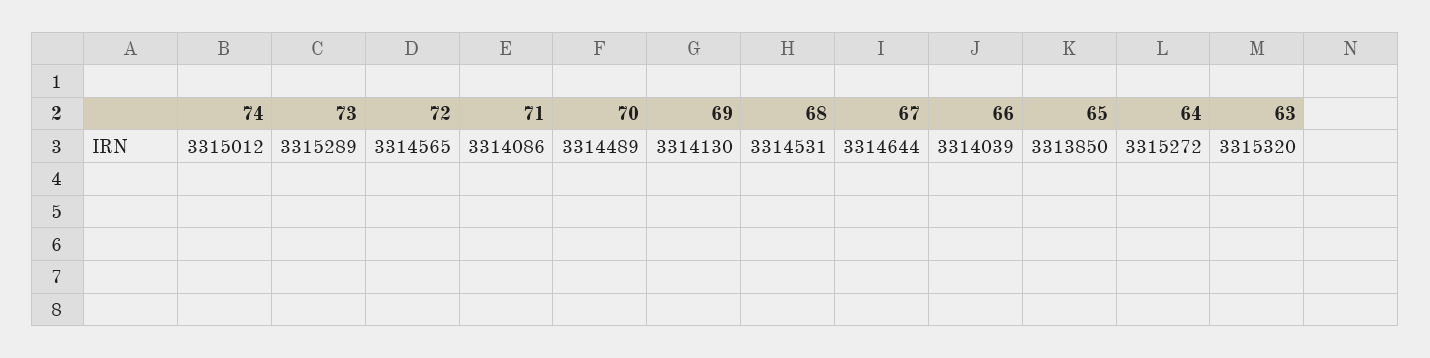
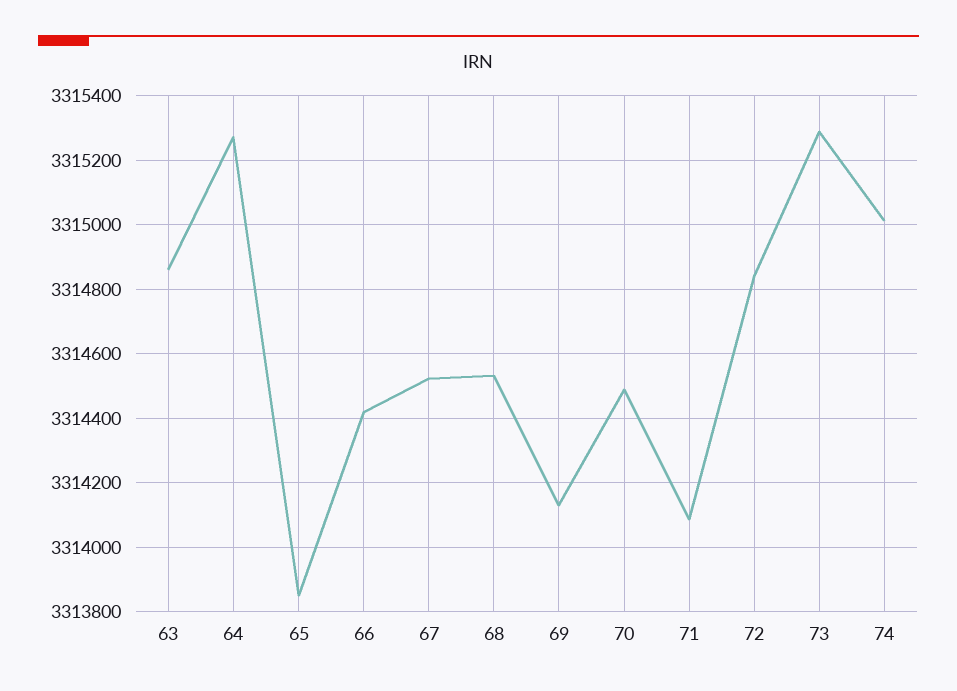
  {
    "74": 3315012,
    "73": 3315289,
-   "72": 3314565,
+   "72": 3314840,
    "71": 3314086,
    "70": 3314489,
    "69": 3314130,
    "68": 3314531,
-   "67": 3314644,
+   "67": 3314520,
-   "66": 3314039,
+   "66": 3314420,
    "65": 3313850,
    "64": 3315272,
-   "63": 3315320
+   "63": 3314860
  }

